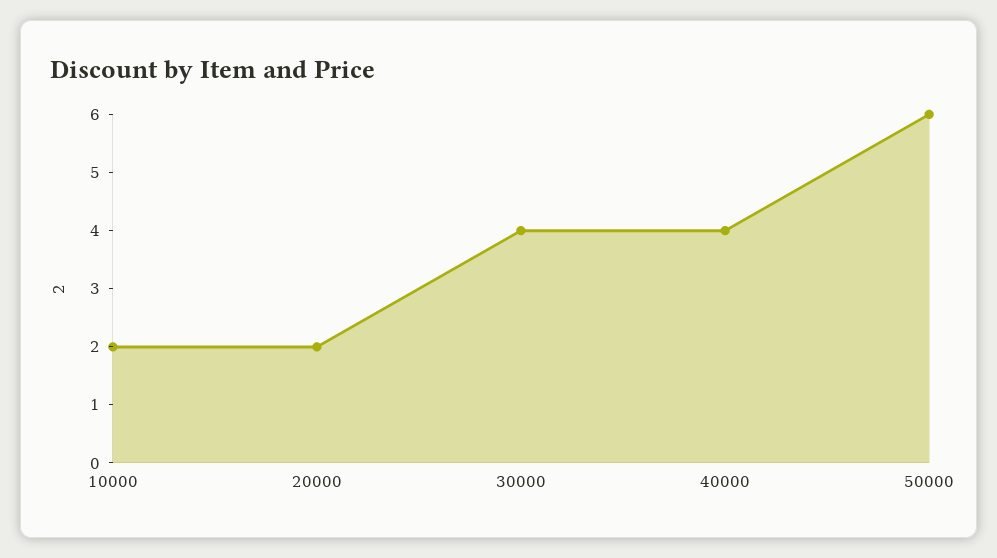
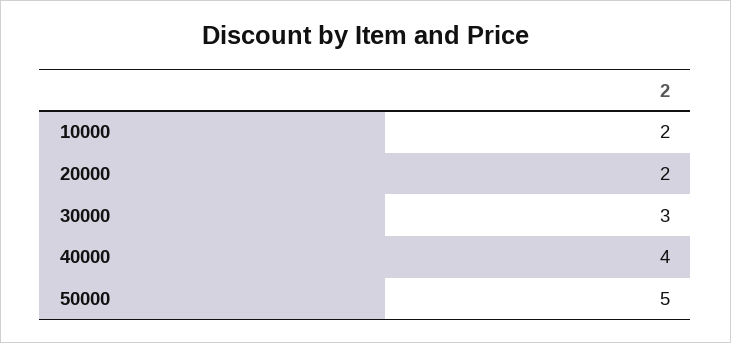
  {
    "10000": 2,
    "20000": 2,
-   "30000": 4,
+   "30000": 3,
    "40000": 4,
-   "50000": 6
+   "50000": 5
  }

